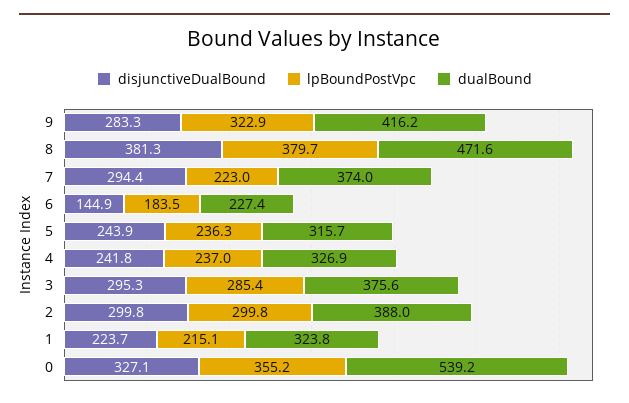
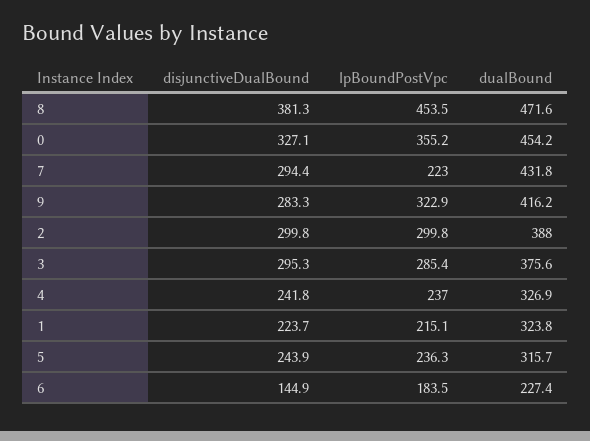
  {
    "disjunctiveDualBound": {
      "9": 283.3,
      "8": 381.3,
      "7": 294.4,
      "6": 144.9,
      "5": 243.9,
      "4": 241.8,
      "3": 295.3,
      "2": 299.8,
      "1": 223.7,
      "0": 327.1
    },
    "lpBoundPostVpc": {
      "9": 322.9,
-     "8": 379.7,
+     "8": 453.5,
      "7": 223,
      "6": 183.5,
      "5": 236.3,
      "4": 237,
      "3": 285.4,
      "2": 299.8,
      "1": 215.1,
      "0": 355.2
    },
    "dualBound": {
      "9": 416.2,
      "8": 471.6,
-     "7": 374,
+     "7": 431.8,
      "6": 227.4,
      "5": 315.7,
      "4": 326.9,
      "3": 375.6,
      "2": 388,
      "1": 323.8,
-     "0": 539.2
+     "0": 454.2
    }
  }

